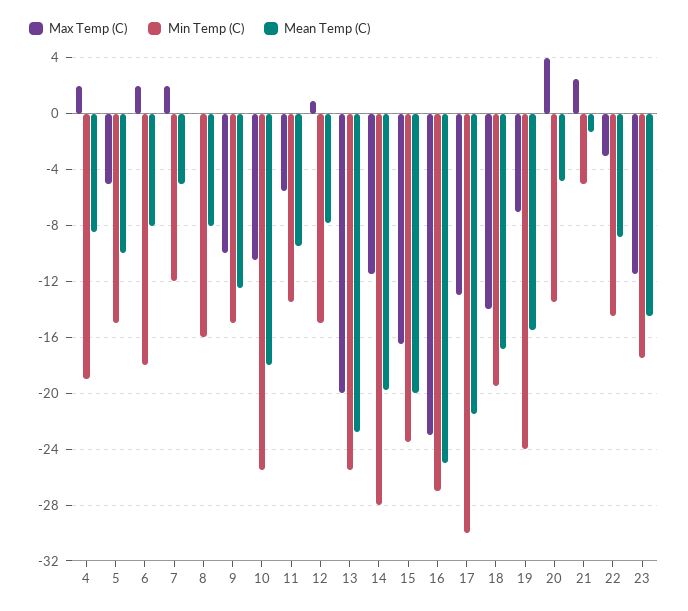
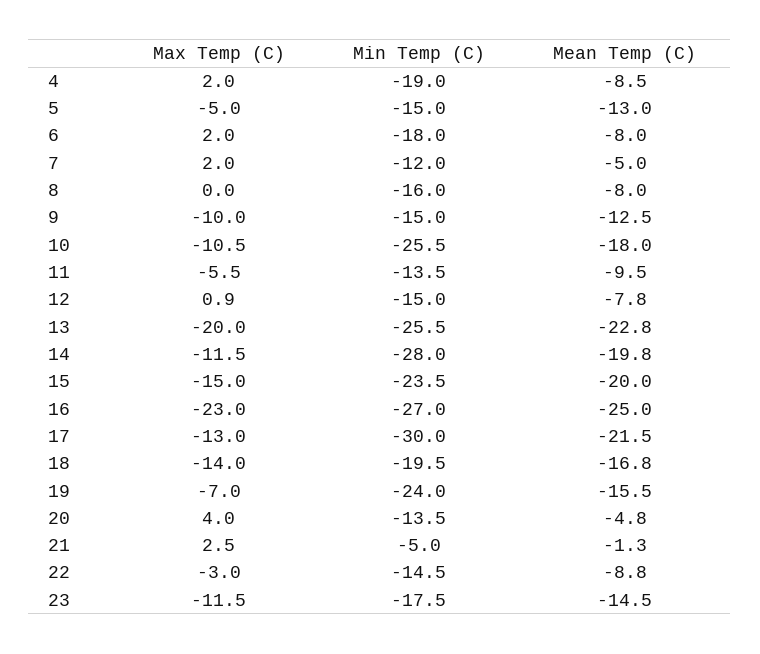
  {
    "Max Temp (C)": {
      "4": 2,
      "5": -5,
      "6": 2,
      "7": 2,
      "8": 0,
      "9": -10,
      "10": -10.5,
      "11": -5.5,
      "12": 0.9,
      "13": -20,
      "14": -11.5,
-     "15": -16.5,
+     "15": -15,
      "16": -23,
      "17": -13,
      "18": -14,
      "19": -7,
      "20": 4,
      "21": 2.5,
      "22": -3,
      "23": -11.5
    },
    "Min Temp (C)": {
      "4": -19,
      "5": -15,
      "6": -18,
      "7": -12,
      "8": -16,
      "9": -15,
      "10": -25.5,
      "11": -13.5,
      "12": -15,
      "13": -25.5,
      "14": -28,
      "15": -23.5,
      "16": -27,
      "17": -30,
      "18": -19.5,
      "19": -24,
      "20": -13.5,
      "21": -5,
      "22": -14.5,
      "23": -17.5
    },
    "Mean Temp (C)": {
      "4": -8.5,
-     "5": -10,
+     "5": -13,
      "6": -8,
      "7": -5,
      "8": -8,
      "9": -12.5,
      "10": -18,
      "11": -9.5,
      "12": -7.8,
      "13": -22.8,
      "14": -19.8,
      "15": -20,
      "16": -25,
      "17": -21.5,
      "18": -16.8,
      "19": -15.5,
      "20": -4.8,
      "21": -1.3,
      "22": -8.8,
      "23": -14.5
    }
  }

